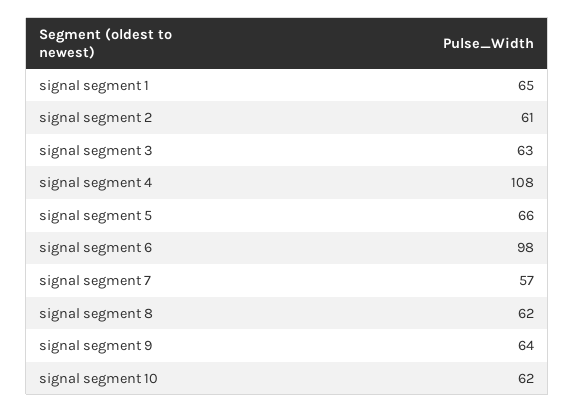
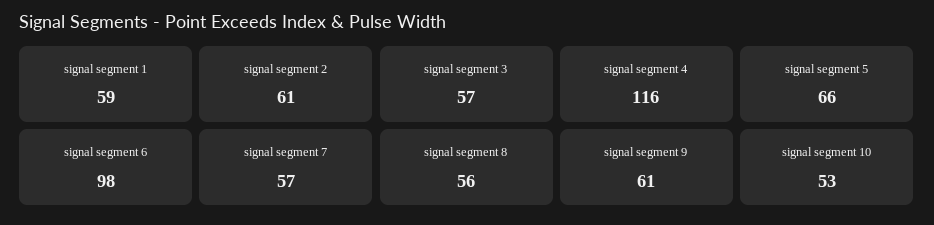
  {
-   "signal segment 1": 65,
+   "signal segment 1": 59,
    "signal segment 2": 61,
-   "signal segment 3": 63,
+   "signal segment 3": 57,
-   "signal segment 4": 108,
+   "signal segment 4": 116,
    "signal segment 5": 66,
    "signal segment 6": 98,
    "signal segment 7": 57,
-   "signal segment 8": 62,
+   "signal segment 8": 56,
-   "signal segment 9": 64,
+   "signal segment 9": 61,
-   "signal segment 10": 62
+   "signal segment 10": 53
  }

